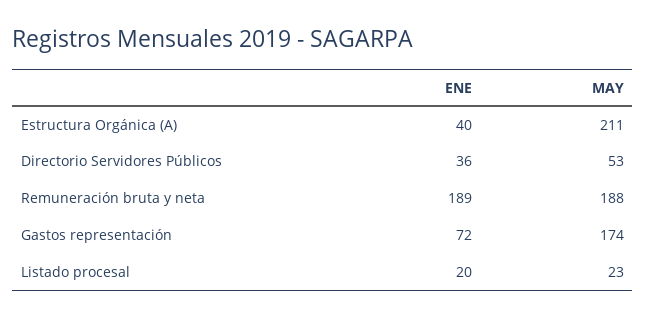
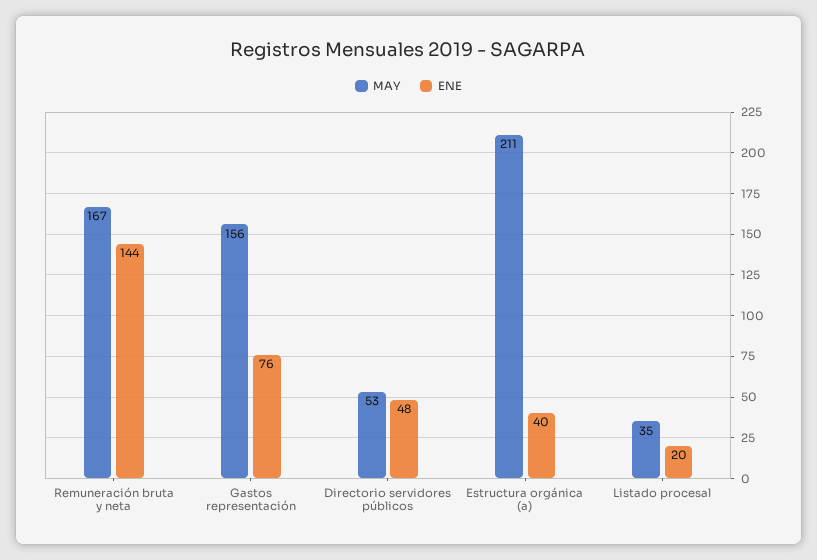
  {
    "ENE": {
      "Estructura Orgánica (A)": 40,
-     "Directorio Servidores Públicos": 36,
+     "Directorio Servidores Públicos": 48,
-     "Remuneración bruta y neta": 189,
+     "Remuneración bruta y neta": 144,
-     "Gastos representación": 72,
+     "Gastos representación": 76,
      "Listado procesal": 20
    },
    "MAY": {
      "Estructura Orgánica (A)": 211,
      "Directorio Servidores Públicos": 53,
-     "Remuneración bruta y neta": 188,
+     "Remuneración bruta y neta": 167,
-     "Gastos representación": 174,
+     "Gastos representación": 156,
-     "Listado procesal": 23
+     "Listado procesal": 35
    }
  }

